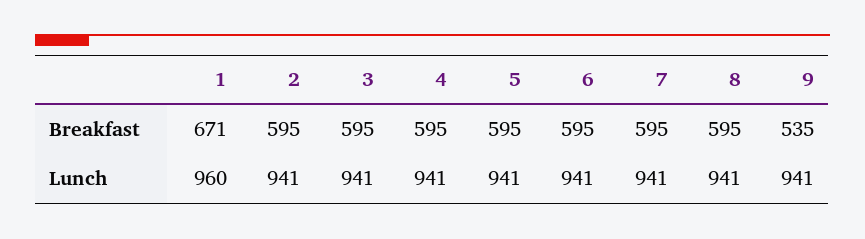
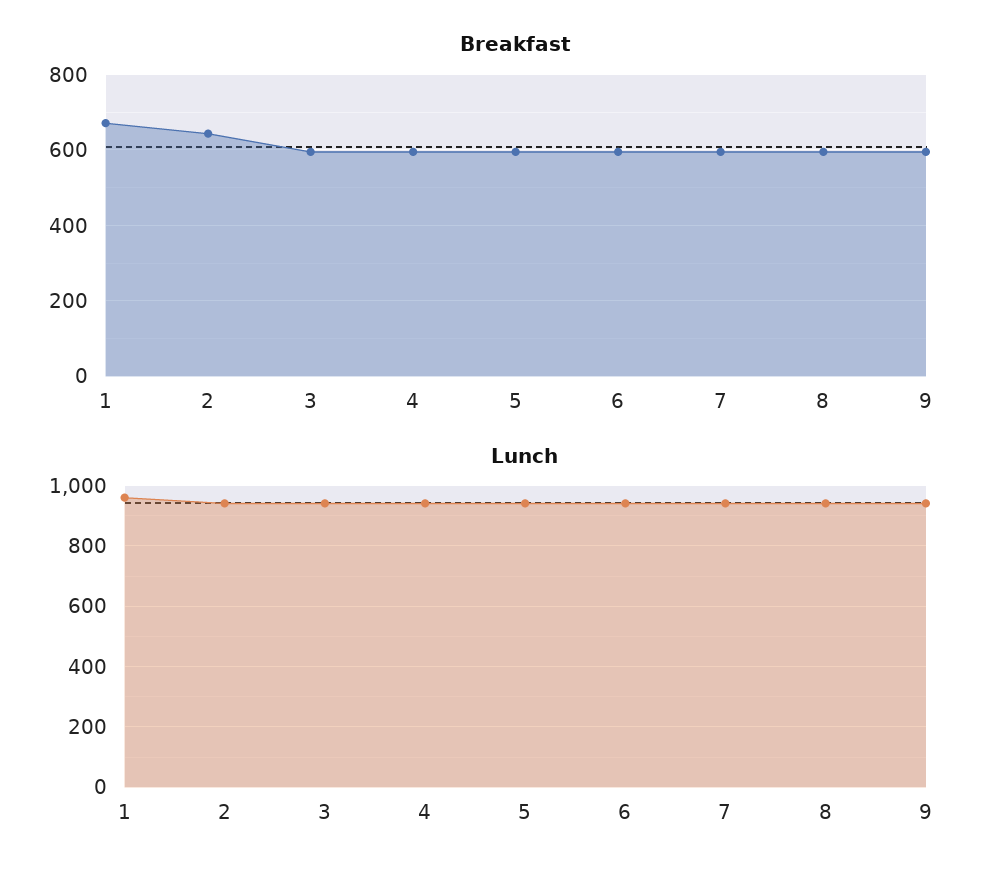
  {
    "Breakfast": {
      "1": 671,
-     "2": 595,
+     "2": 640,
      "3": 595,
      "4": 595,
      "5": 595,
      "6": 595,
      "7": 595,
      "8": 595,
-     "9": 535
+     "9": 600
    },
    "Lunch": {
      "1": 960,
      "2": 941,
      "3": 941,
      "4": 941,
      "5": 941,
      "6": 941,
      "7": 941,
      "8": 941,
      "9": 941
    }
  }

